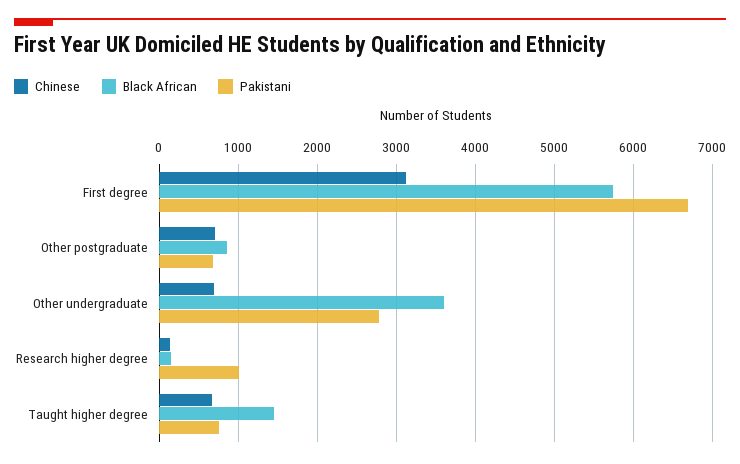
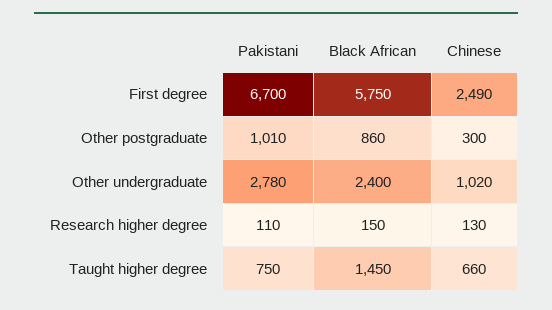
  {
    "Chinese": {
-     "First degree": 3100,
+     "First degree": 2490,
-     "Other postgraduate": 700,
+     "Other postgraduate": 300,
-     "Other undergraduate": 700,
+     "Other undergraduate": 1020,
      "Research higher degree": 130,
      "Taught higher degree": 660
    },
    "Black African": {
      "First degree": 5750,
      "Other postgraduate": 860,
-     "Other undergraduate": 3600,
+     "Other undergraduate": 2400,
      "Research higher degree": 150,
      "Taught higher degree": 1450
    },
    "Pakistani": {
      "First degree": 6700,
-     "Other postgraduate": 700,
+     "Other postgraduate": 1010,
      "Other undergraduate": 2780,
-     "Research higher degree": 1000,
+     "Research higher degree": 110,
      "Taught higher degree": 750
    }
  }

